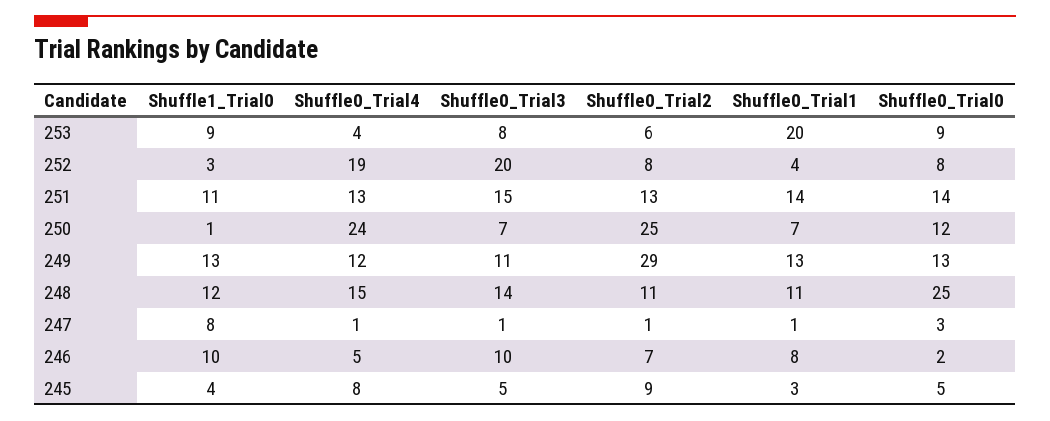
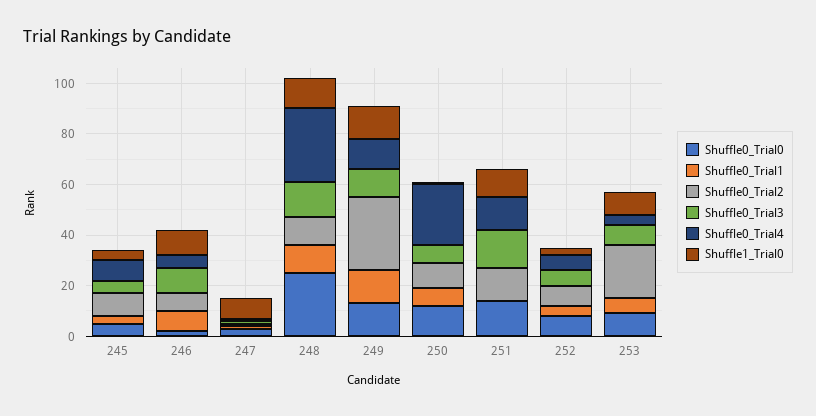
  {
    "Shuffle1_Trial0": {
      "253": 9,
      "252": 3,
      "251": 11,
      "250": 1,
      "249": 13,
      "248": 12,
      "247": 8,
      "246": 10,
      "245": 4
    },
    "Shuffle0_Trial4": {
      "253": 4,
-     "252": 19,
+     "252": 5,
      "251": 13,
      "250": 24,
      "249": 12,
-     "248": 15,
+     "248": 30,
      "247": 1,
      "246": 5,
      "245": 8
    },
    "Shuffle0_Trial3": {
      "253": 8,
-     "252": 20,
+     "252": 5,
      "251": 15,
      "250": 7,
      "249": 11,
      "248": 14,
      "247": 1,
      "246": 10,
      "245": 5
    },
    "Shuffle0_Trial2": {
-     "253": 6,
+     "253": 20,
      "252": 8,
      "251": 13,
-     "250": 25,
+     "250": 10,
      "249": 29,
      "248": 11,
      "247": 1,
      "246": 7,
      "245": 9
    },
    "Shuffle0_Trial1": {
-     "253": 20,
+     "253": 5,
      "252": 4,
-     "251": 14,
+     "251": 0,
      "250": 7,
      "249": 13,
      "248": 11,
      "247": 1,
      "246": 8,
      "245": 3
    },
    "Shuffle0_Trial0": {
      "253": 9,
      "252": 8,
      "251": 14,
      "250": 12,
      "249": 13,
      "248": 25,
      "247": 3,
      "246": 2,
      "245": 5
    }
  }

